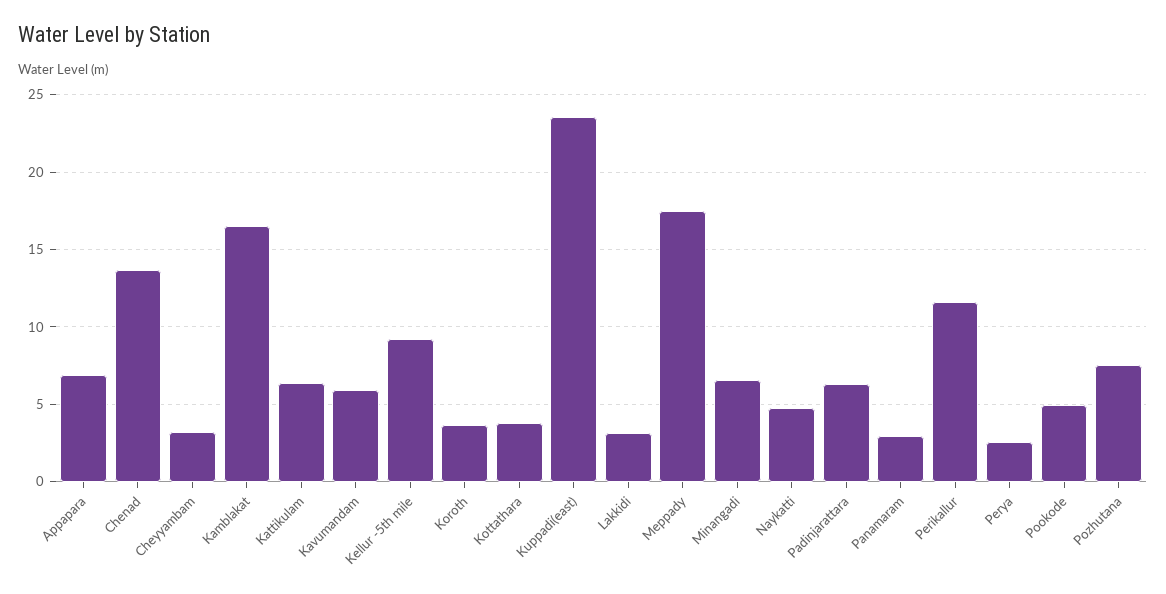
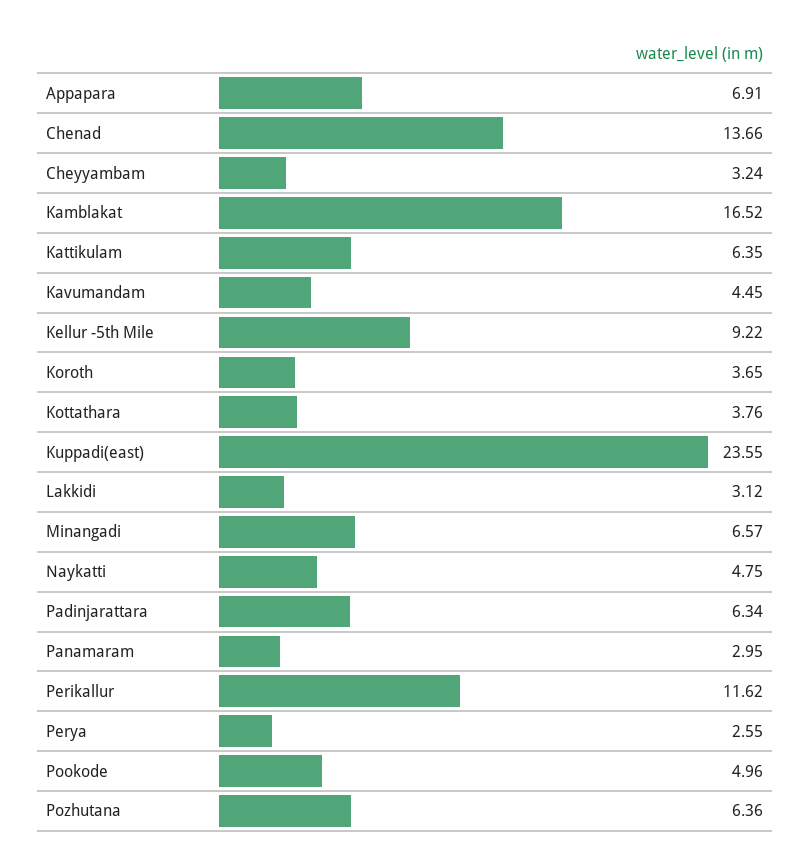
  {
    "Appapara": 6.91,
    "Chenad": 13.66,
    "Cheyyambam": 3.24,
    "Kamblakat": 16.52,
    "Kattikulam": 6.35,
-   "Kavumandam": 6,
+   "Kavumandam": 4.45,
    "Kellur -5th mile": 9.22,
    "Koroth": 3.65,
    "Kottathara": 3.76,
    "Kuppadi(east)": 23.55,
    "Lakkidi": 3.12,
-   "Meppady": 17.5,
    "Minangadi": 6.57,
    "Naykatti": 4.75,
    "Padinjarattara": 6.34,
    "Panamaram": 2.95,
    "Perikallur": 11.62,
    "Perya": 2.55,
    "Pookode": 4.96,
-   "Pozhutana": 7.5
+   "Pozhutana": 6.36
  }

